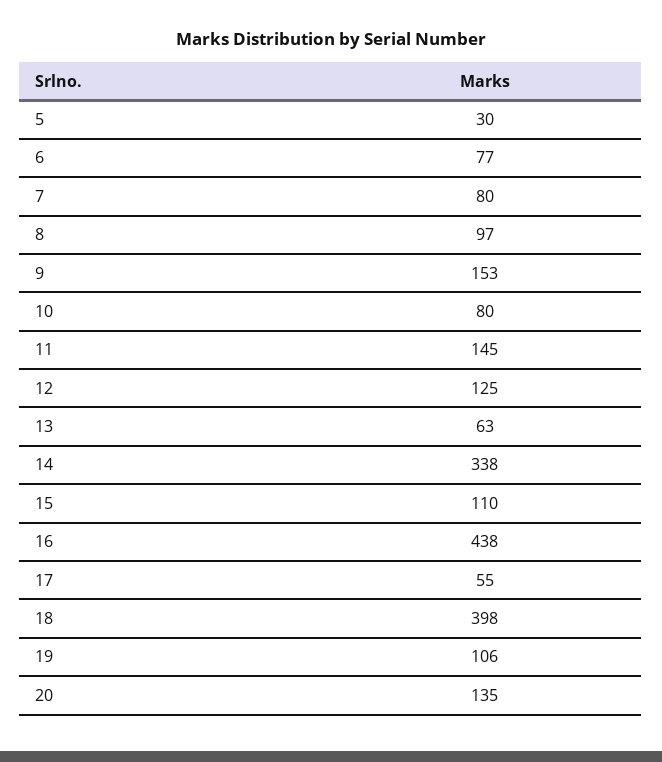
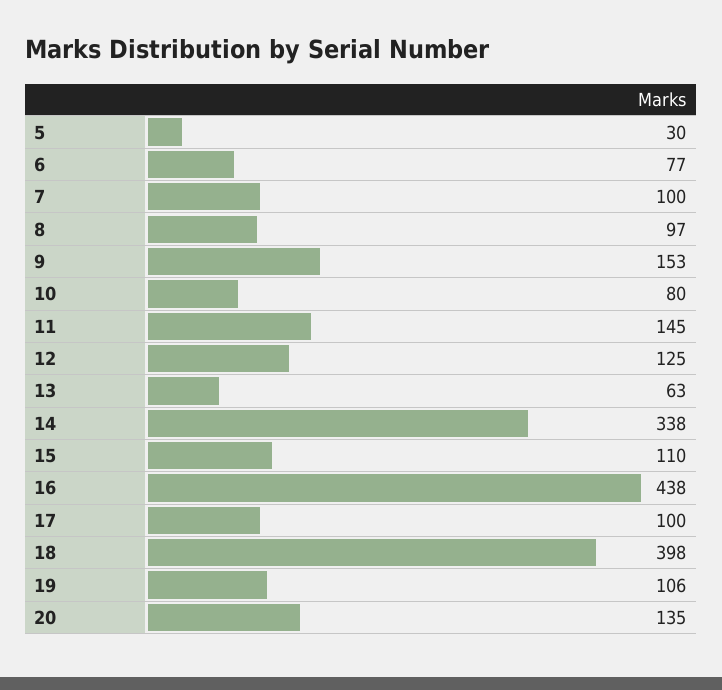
  {
    "5": 30,
    "6": 77,
-   "7": 80,
+   "7": 100,
    "8": 97,
    "9": 153,
    "10": 80,
    "11": 145,
    "12": 125,
    "13": 63,
    "14": 338,
    "15": 110,
    "16": 438,
-   "17": 55,
+   "17": 100,
    "18": 398,
    "19": 106,
    "20": 135
  }

